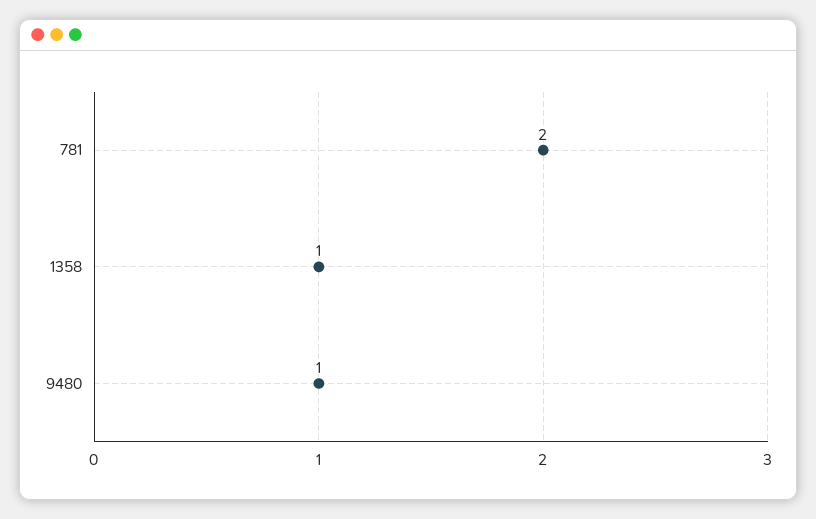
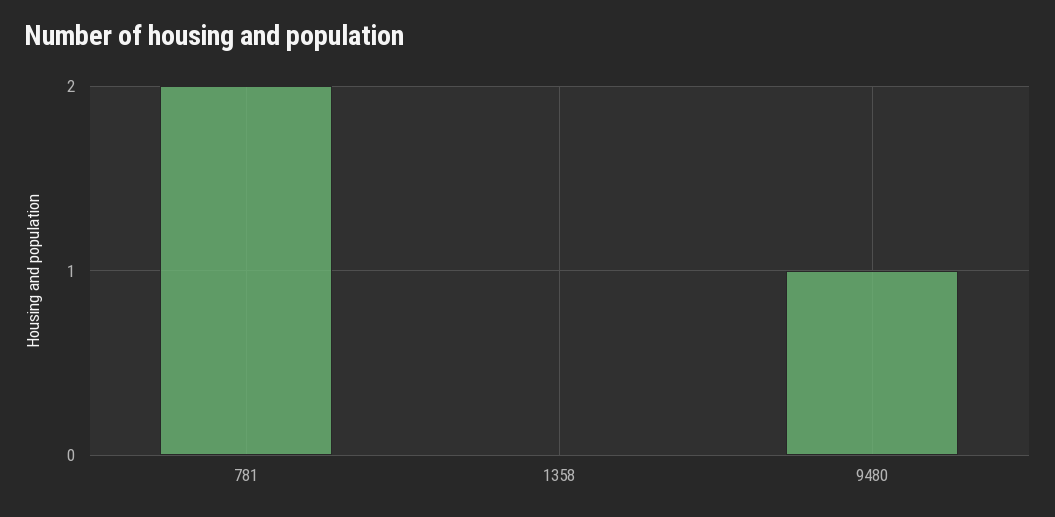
  {
    "781": 2,
-   "1358": 1,
+   "1358": 0,
    "9480": 1
  }

